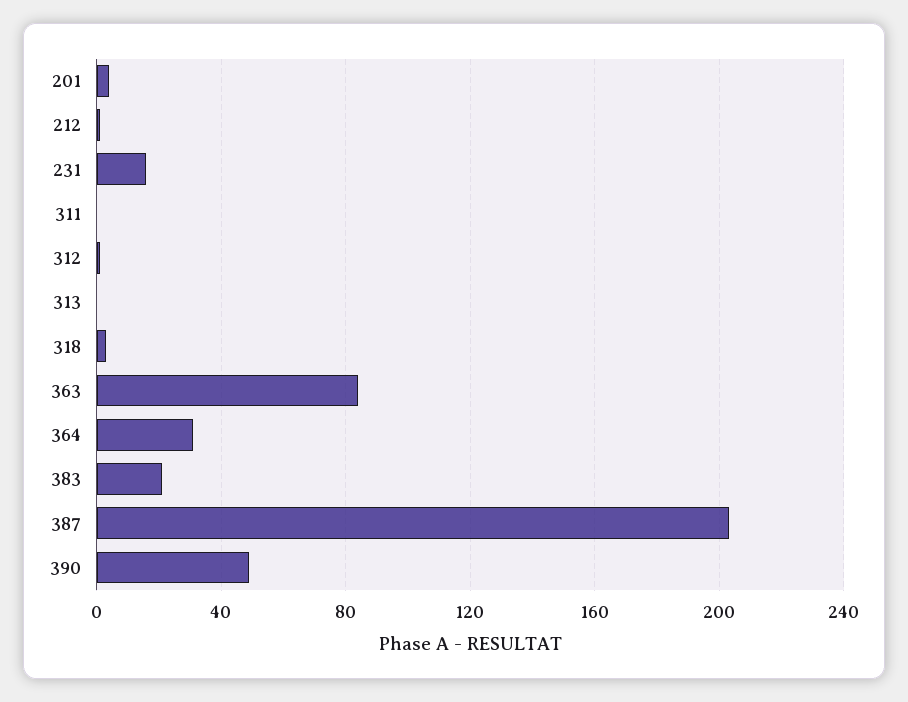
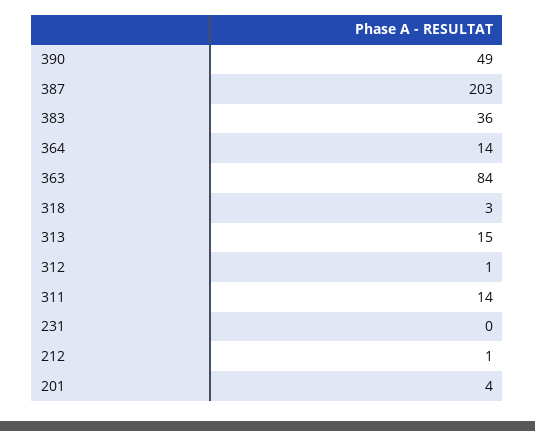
  {
    "201": 4,
    "212": 1,
-   "231": 15,
+   "231": 0,
-   "311": 0,
+   "311": 14,
    "312": 1,
-   "313": 0,
+   "313": 15,
    "318": 3,
    "363": 84,
-   "364": 30,
+   "364": 14,
-   "383": 20,
+   "383": 36,
    "387": 203,
    "390": 49
  }

